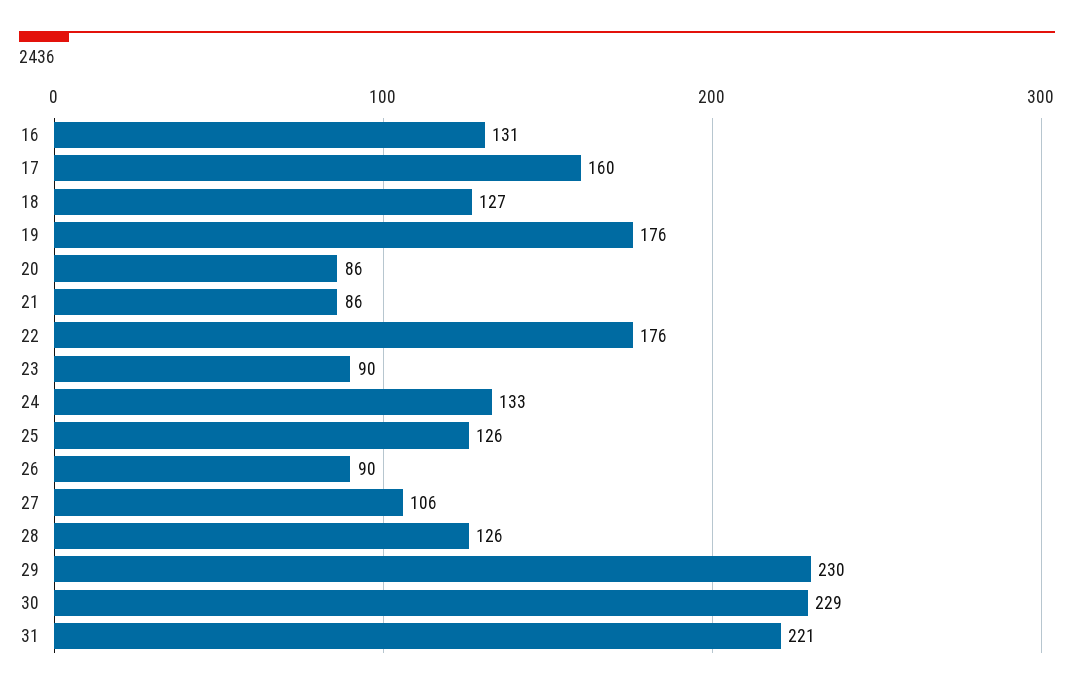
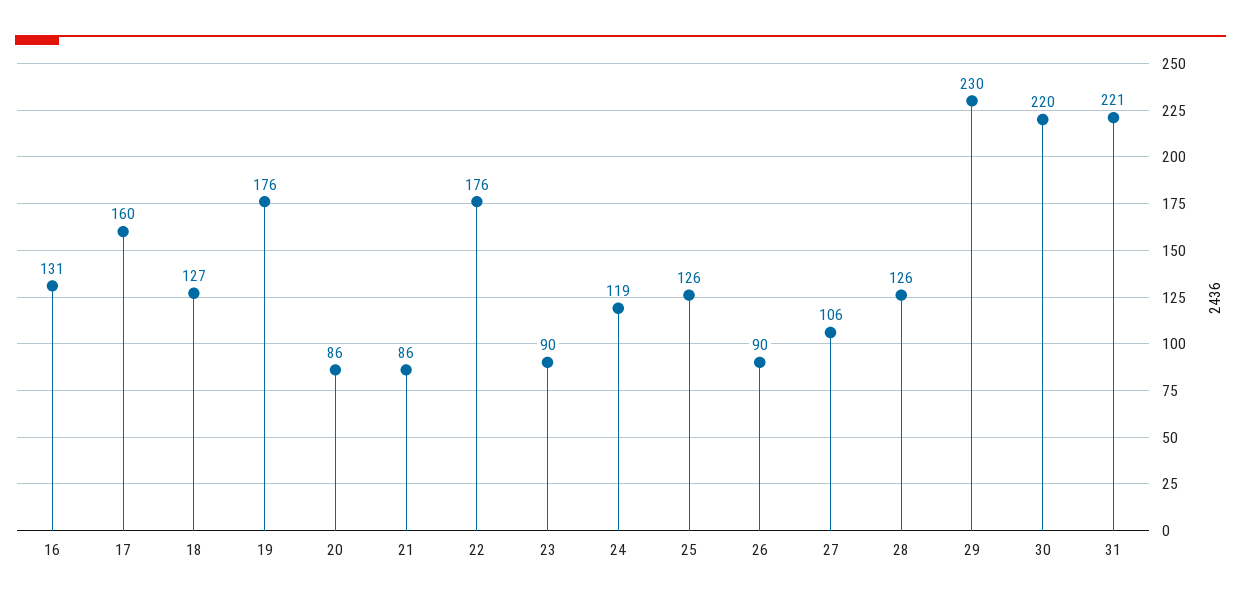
  {
    "16": 131,
    "17": 160,
    "18": 127,
    "19": 176,
    "20": 86,
    "21": 86,
    "22": 176,
    "23": 90,
-   "24": 133,
+   "24": 119,
    "25": 126,
    "26": 90,
    "27": 106,
    "28": 126,
    "29": 230,
-   "30": 229,
+   "30": 220,
    "31": 221
  }

